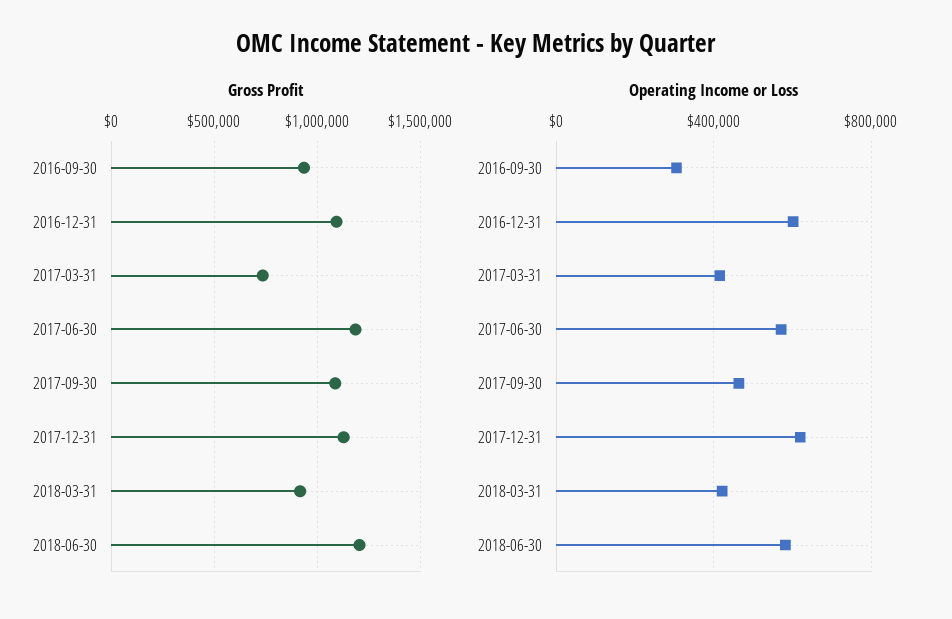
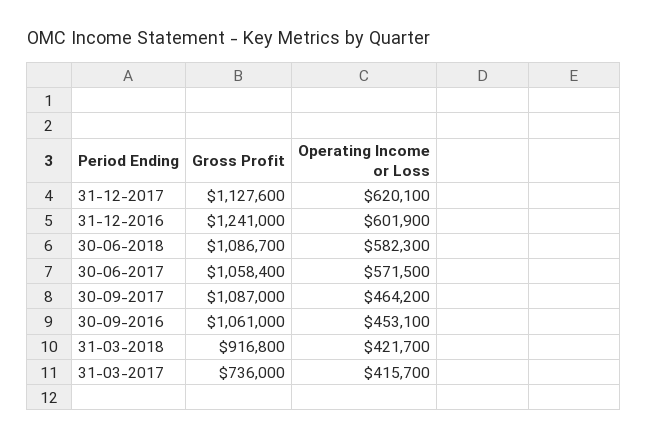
  {
    "Gross Profit": {
-     "2016-09-30": 950000,
+     "2016-09-30": 1061000,
-     "2016-12-31": 1100000,
+     "2016-12-31": 1241000,
      "2017-03-31": 736000,
-     "2017-06-30": 1200000,
+     "2017-06-30": 1058400,
      "2017-09-30": 1087000,
      "2017-12-31": 1127600,
      "2018-03-31": 916800,
-     "2018-06-30": 1200000
+     "2018-06-30": 1086700
    },
    "Operating Income or Loss": {
-     "2016-09-30": 300000,
+     "2016-09-30": 453100,
      "2016-12-31": 601900,
      "2017-03-31": 415700,
      "2017-06-30": 571500,
      "2017-09-30": 464200,
      "2017-12-31": 620100,
      "2018-03-31": 421700,
      "2018-06-30": 582300
    }
  }

